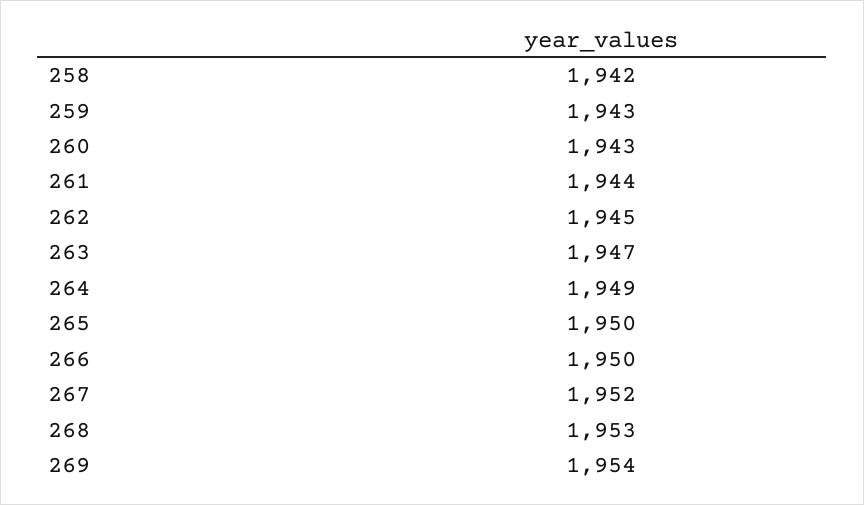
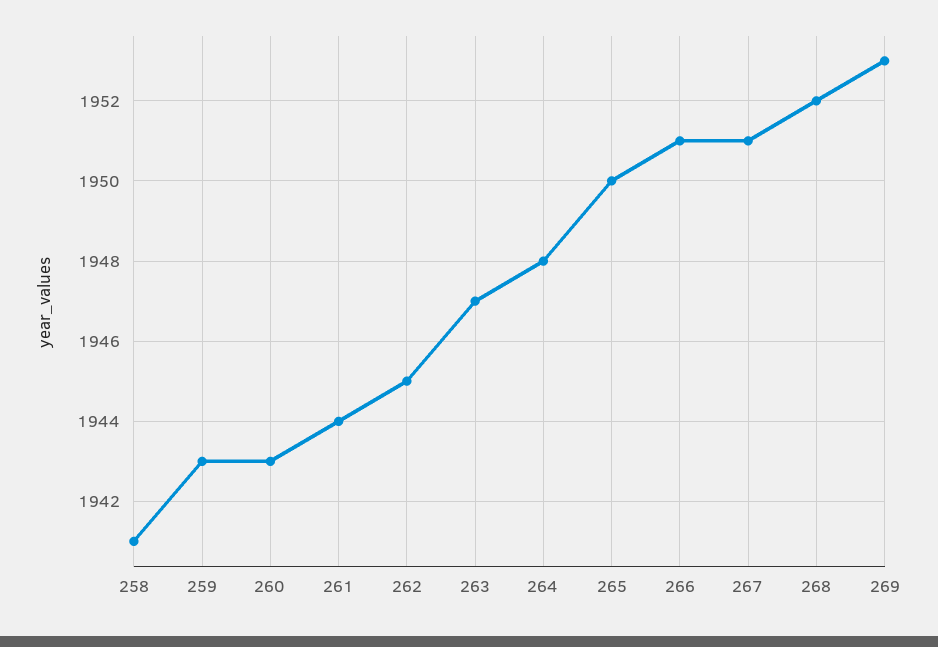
  {
-   "258": 1942,
+   "258": 1941,
    "259": 1943,
    "260": 1943,
    "261": 1944,
    "262": 1945,
    "263": 1947,
-   "264": 1949,
+   "264": 1948,
    "265": 1950,
-   "266": 1950,
+   "266": 1951,
-   "267": 1952,
+   "267": 1951,
-   "268": 1953,
+   "268": 1952,
-   "269": 1954
+   "269": 1953
  }

